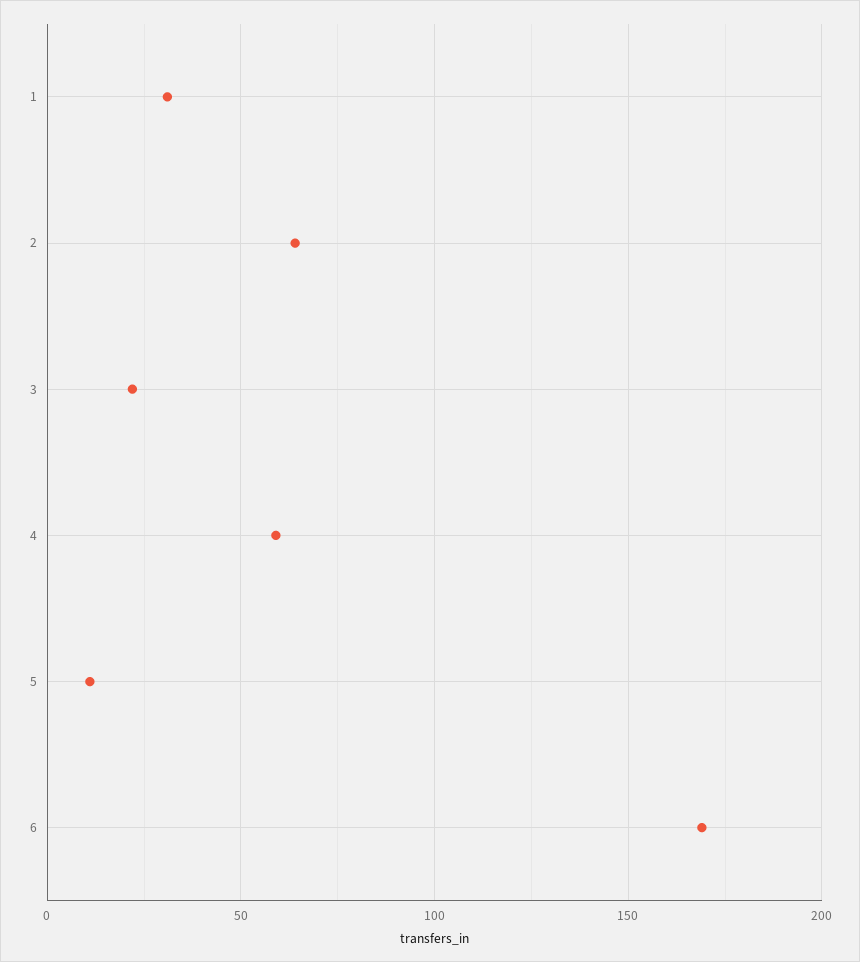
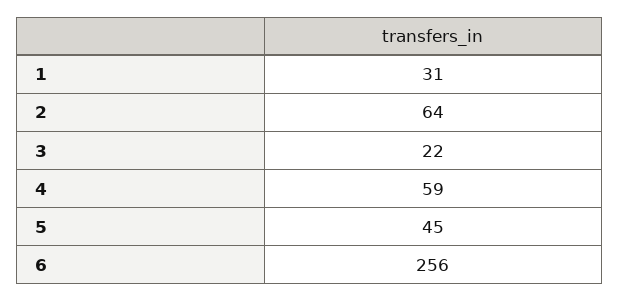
  {
    "1": 31,
    "2": 64,
    "3": 22,
    "4": 59,
-   "5": 10,
+   "5": 45,
-   "6": 170
+   "6": 256
  }

